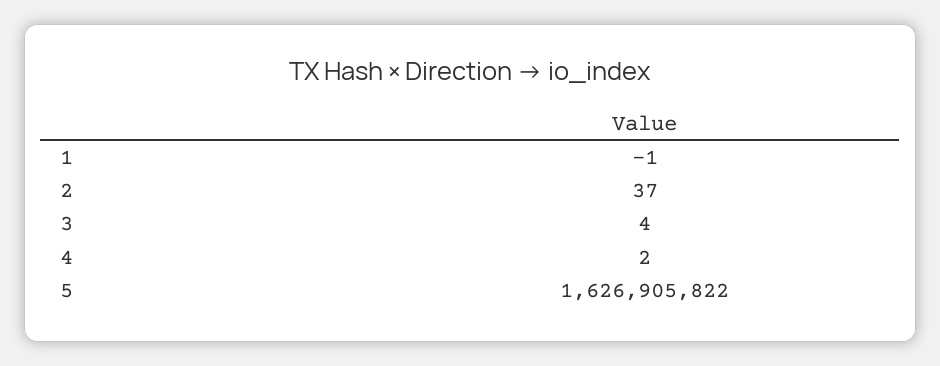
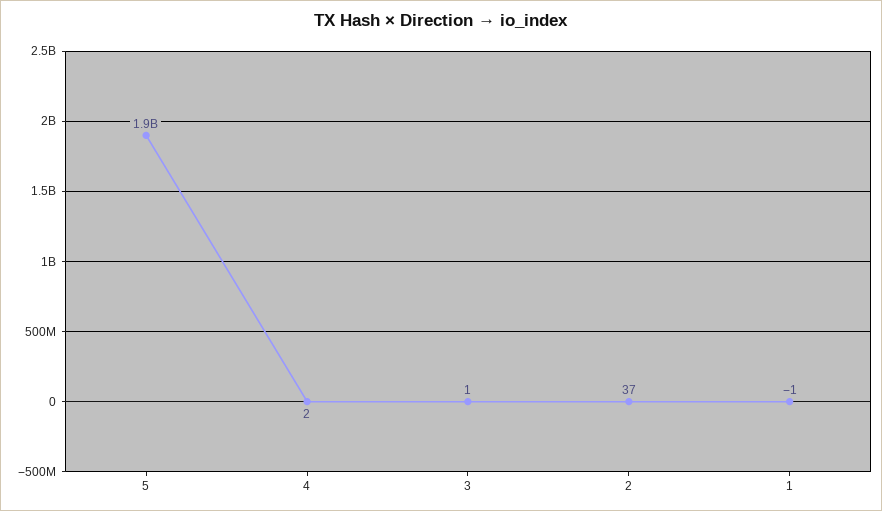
  {
    "1": -1,
    "2": 37,
-   "3": 4,
+   "3": 1,
    "4": 2,
-   "5": 1626905822
+   "5": 1900000000
  }

